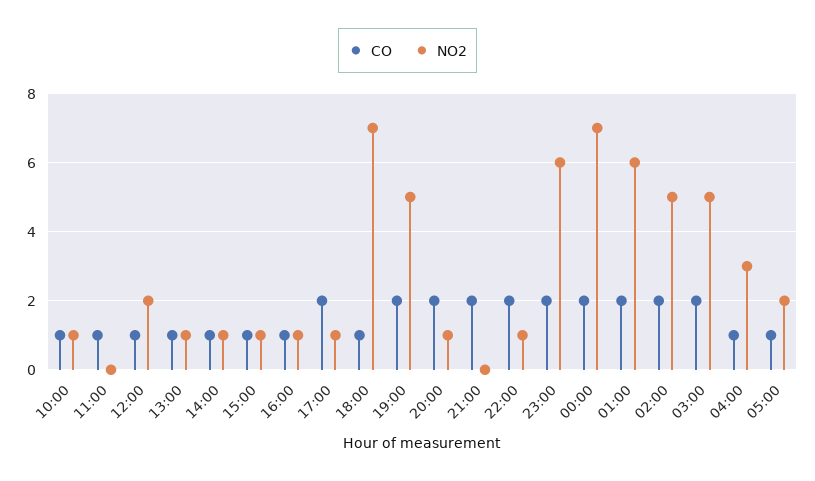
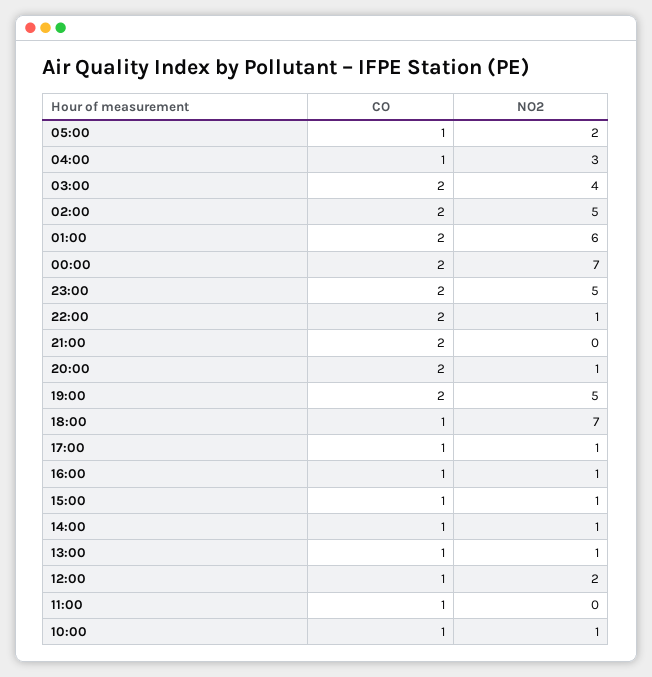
  {
    "CO": {
      "10:00": 1,
      "11:00": 1,
      "12:00": 1,
      "13:00": 1,
      "14:00": 1,
      "15:00": 1,
      "16:00": 1,
-     "17:00": 2,
+     "17:00": 1,
      "18:00": 1,
      "19:00": 2,
      "20:00": 2,
      "21:00": 2,
      "22:00": 2,
      "23:00": 2,
      "00:00": 2,
      "01:00": 2,
      "02:00": 2,
      "03:00": 2,
      "04:00": 1,
      "05:00": 1
    },
    "NO2": {
      "10:00": 1,
      "11:00": 0,
      "12:00": 2,
      "13:00": 1,
      "14:00": 1,
      "15:00": 1,
      "16:00": 1,
      "17:00": 1,
      "18:00": 7,
      "19:00": 5,
      "20:00": 1,
      "21:00": 0,
      "22:00": 1,
-     "23:00": 6,
+     "23:00": 5,
      "00:00": 7,
      "01:00": 6,
      "02:00": 5,
-     "03:00": 5,
+     "03:00": 4,
      "04:00": 3,
      "05:00": 2
    }
  }

